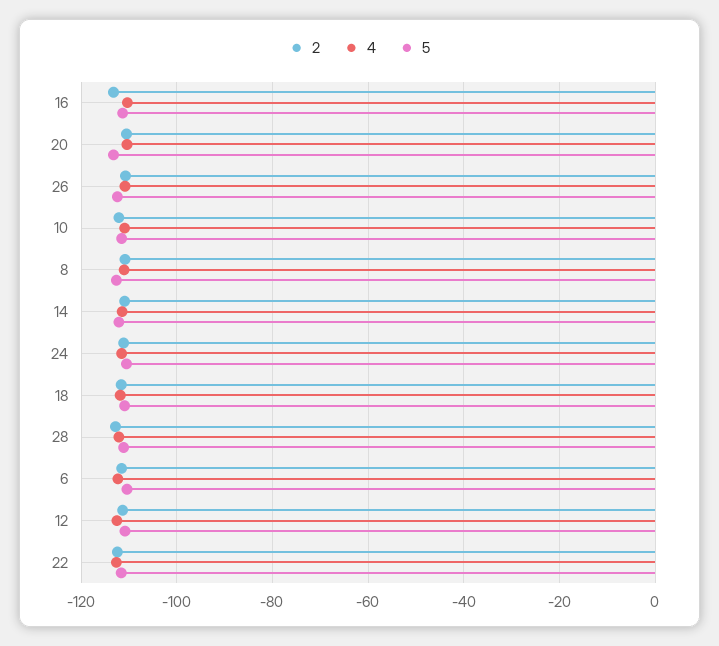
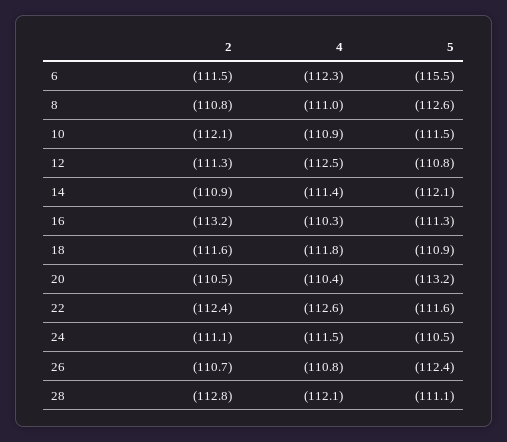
  {
    "2": {
      "16": -113.2,
      "20": -110.5,
      "26": -110.7,
      "10": -112.1,
      "8": -110.8,
      "14": -110.9,
      "24": -111.1,
      "18": -111.6,
      "28": -112.8,
      "6": -111.5,
      "12": -111.3,
      "22": -112.4
    },
    "4": {
      "16": -110.3,
      "20": -110.4,
      "26": -110.8,
      "10": -110.9,
      "8": -111,
      "14": -111.4,
      "24": -111.5,
      "18": -111.8,
      "28": -112.1,
      "6": -112.3,
      "12": -112.5,
      "22": -112.6
    },
    "5": {
      "16": -111.3,
      "20": -113.2,
      "26": -112.4,
      "10": -111.5,
      "8": -112.6,
      "14": -112.1,
      "24": -110.5,
      "18": -110.9,
      "28": -111.1,
-     "6": -110,
+     "6": -115.5,
      "12": -110.8,
      "22": -111.6
    }
  }

